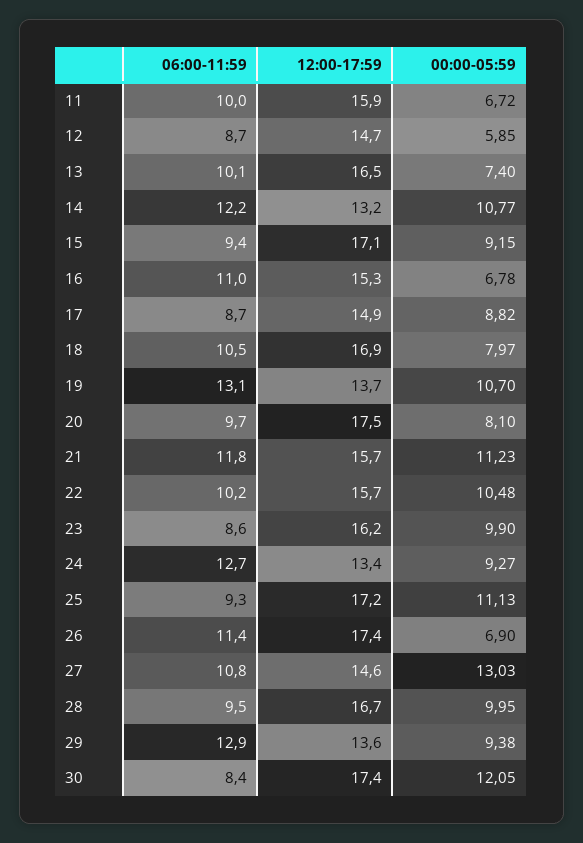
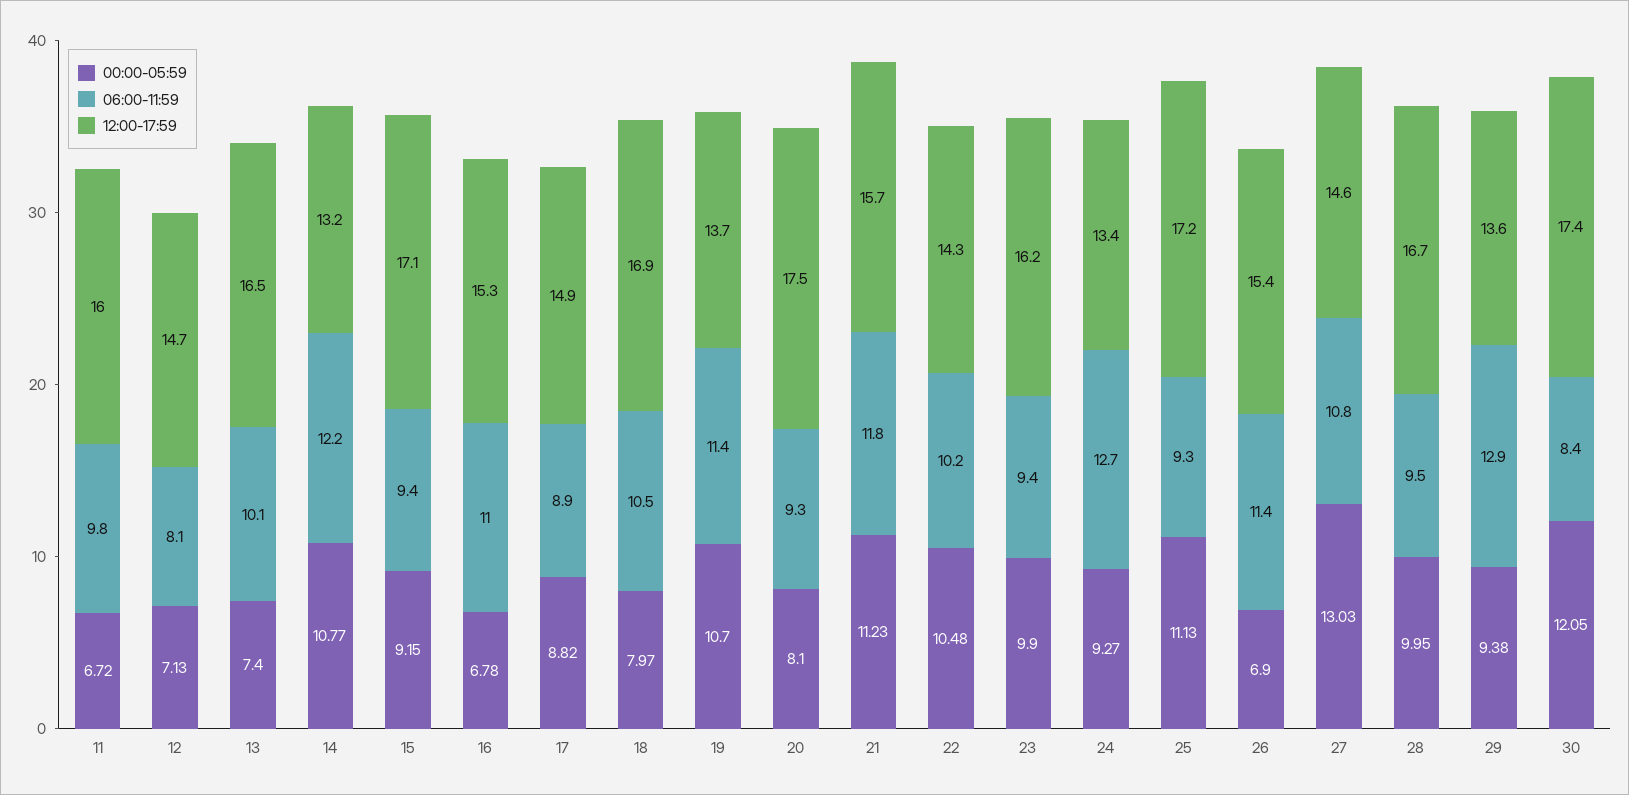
  {
    "06:00-11:59": {
-     "11": 10,
+     "11": 9.8,
-     "12": 8.7,
+     "12": 8.1,
      "13": 10.1,
      "14": 12.2,
      "15": 9.4,
      "16": 11,
-     "17": 8.7,
+     "17": 8.9,
      "18": 10.5,
-     "19": 13.1,
+     "19": 11.4,
-     "20": 9.7,
+     "20": 9.3,
      "21": 11.8,
      "22": 10.2,
-     "23": 8.6,
+     "23": 9.4,
      "24": 12.7,
      "25": 9.3,
      "26": 11.4,
      "27": 10.8,
      "28": 9.5,
      "29": 12.9,
      "30": 8.4
    },
    "12:00-17:59": {
-     "11": 15.9,
+     "11": 16,
      "12": 14.7,
      "13": 16.5,
      "14": 13.2,
      "15": 17.1,
      "16": 15.3,
      "17": 14.9,
      "18": 16.9,
      "19": 13.7,
      "20": 17.5,
      "21": 15.7,
-     "22": 15.7,
+     "22": 14.3,
      "23": 16.2,
      "24": 13.4,
      "25": 17.2,
-     "26": 17.4,
+     "26": 15.4,
      "27": 14.6,
      "28": 16.7,
      "29": 13.6,
      "30": 17.4
    },
    "00:00-05:59": {
      "11": 6.72,
-     "12": 5.85,
+     "12": 7.13,
      "13": 7.4,
      "14": 10.77,
      "15": 9.15,
      "16": 6.78,
      "17": 8.82,
      "18": 7.97,
      "19": 10.7,
      "20": 8.1,
      "21": 11.23,
      "22": 10.48,
      "23": 9.9,
      "24": 9.27,
      "25": 11.13,
      "26": 6.9,
      "27": 13.03,
      "28": 9.95,
      "29": 9.38,
      "30": 12.05
    }
  }

